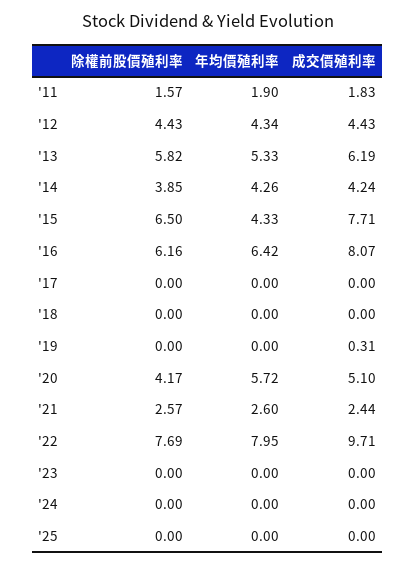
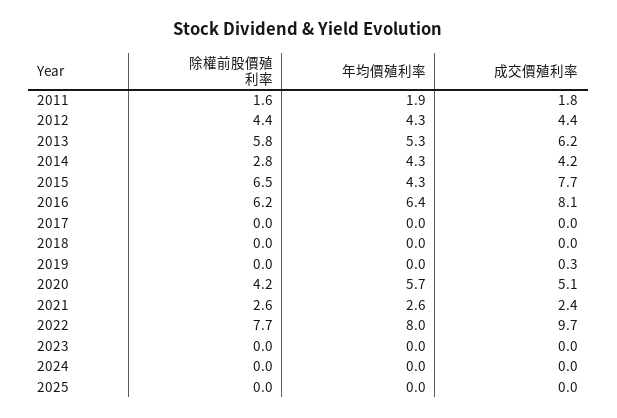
  {
    "除權前股價殖利率": {
      "'11": 1.57,
      "'12": 4.43,
      "'13": 5.82,
-     "'14": 3.85,
+     "'14": 2.8,
      "'15": 6.5,
      "'16": 6.16,
      "'17": 0,
      "'18": 0,
      "'19": 0,
      "'20": 4.17,
      "'21": 2.57,
      "'22": 7.69,
      "'23": 0,
      "'24": 0,
      "'25": 0
    },
    "年均價殖利率": {
      "'11": 1.9,
      "'12": 4.34,
      "'13": 5.33,
      "'14": 4.26,
      "'15": 4.33,
      "'16": 6.42,
      "'17": 0,
      "'18": 0,
      "'19": 0,
      "'20": 5.72,
      "'21": 2.6,
      "'22": 7.95,
      "'23": 0,
      "'24": 0,
      "'25": 0
    },
    "成交價殖利率": {
      "'11": 1.83,
      "'12": 4.43,
      "'13": 6.19,
      "'14": 4.24,
      "'15": 7.71,
      "'16": 8.07,
      "'17": 0,
      "'18": 0,
      "'19": 0.31,
      "'20": 5.1,
      "'21": 2.44,
      "'22": 9.71,
      "'23": 0,
      "'24": 0,
      "'25": 0
    }
  }

